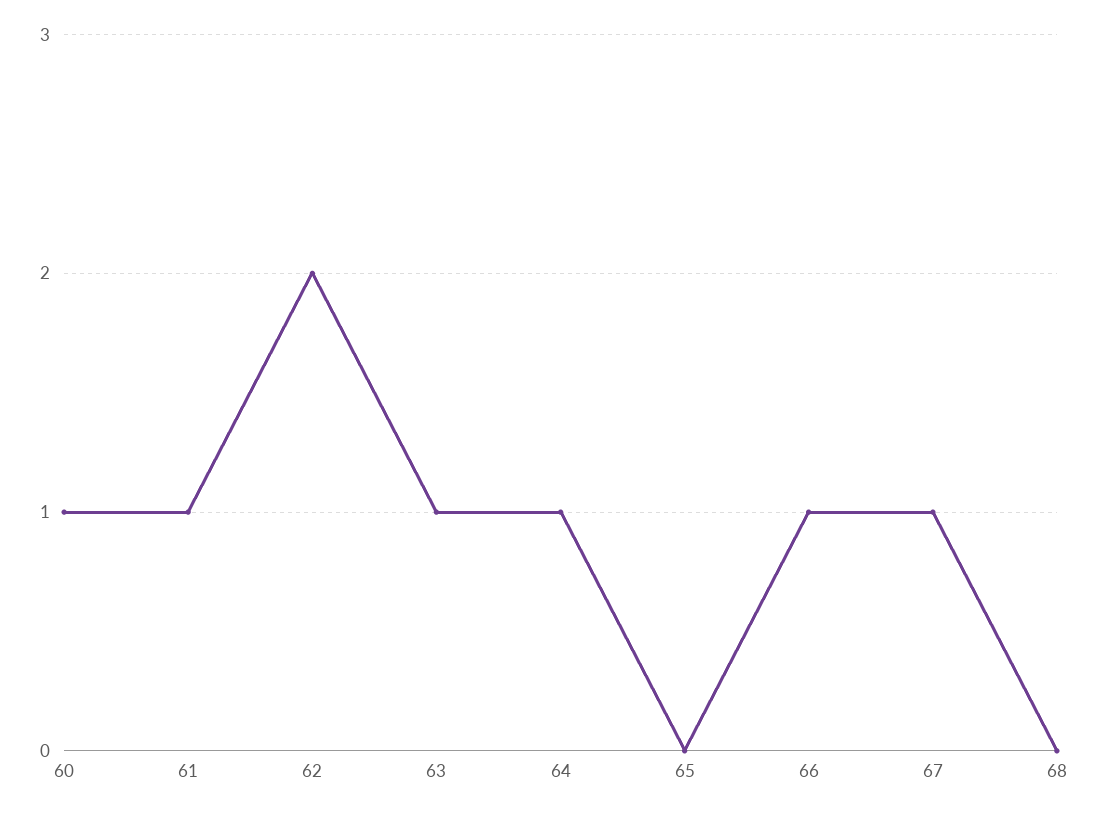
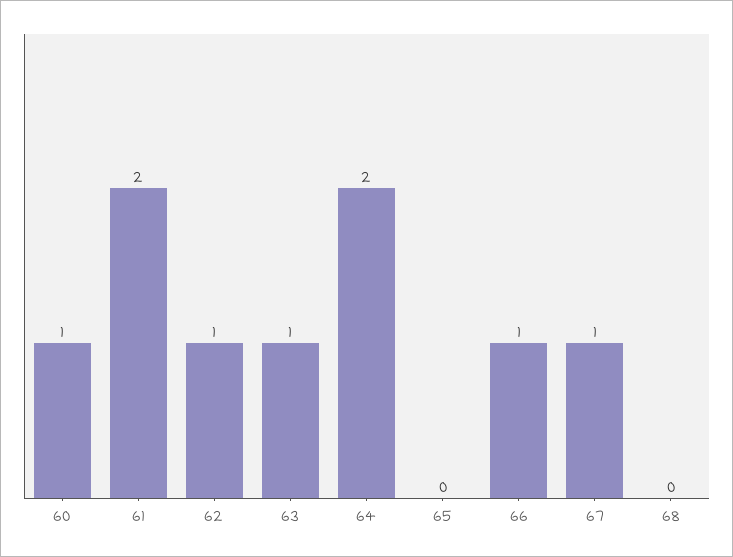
  {
    "60": 1,
-   "61": 1,
+   "61": 2,
-   "62": 2,
+   "62": 1,
    "63": 1,
-   "64": 1,
+   "64": 2,
    "65": 0,
    "66": 1,
    "67": 1,
    "68": 0
  }

